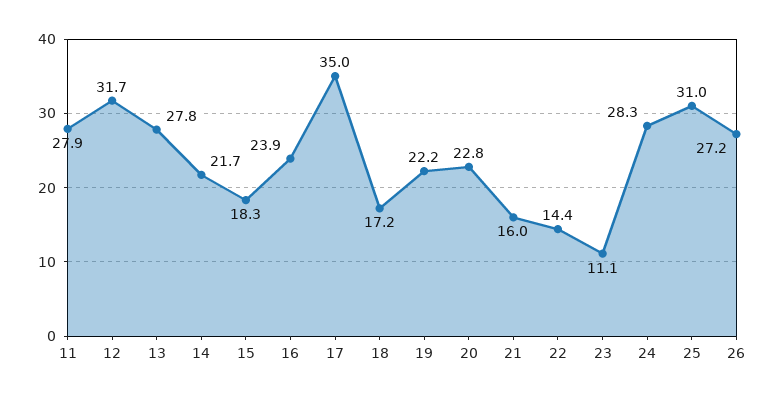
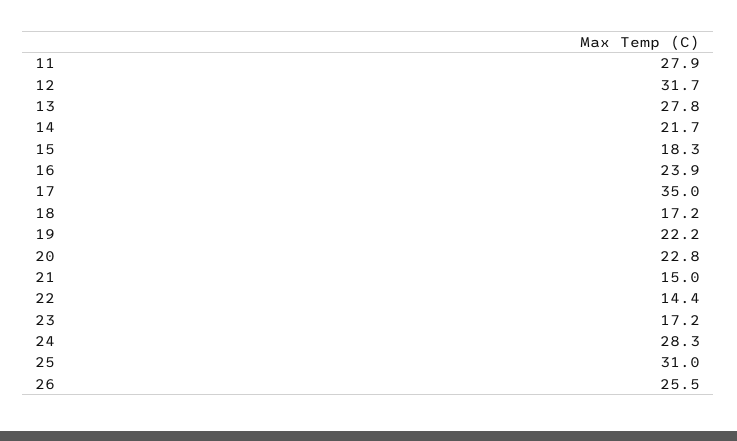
  {
    "11": 27.9,
    "12": 31.7,
    "13": 27.8,
    "14": 21.7,
    "15": 18.3,
    "16": 23.9,
    "17": 35,
    "18": 17.2,
    "19": 22.2,
    "20": 22.8,
-   "21": 16,
+   "21": 15,
    "22": 14.4,
-   "23": 11.1,
+   "23": 17.2,
    "24": 28.3,
    "25": 31,
-   "26": 27.2
+   "26": 25.5
  }

